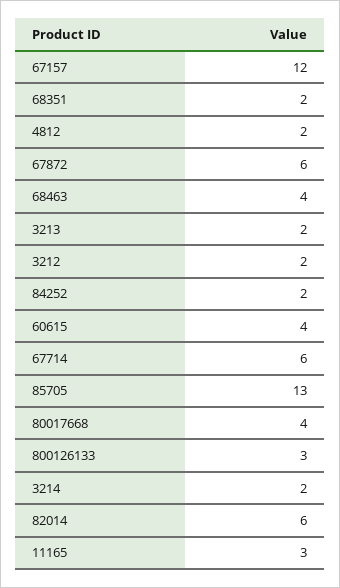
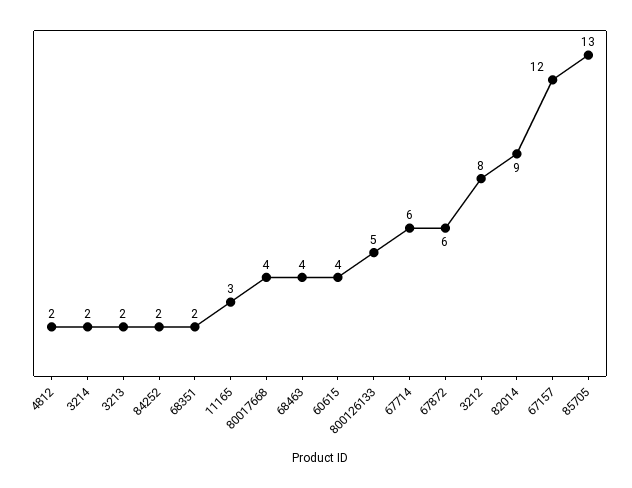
  {
    "67157": 12,
    "68351": 2,
    "4812": 2,
    "67872": 6,
    "68463": 4,
    "3213": 2,
-   "3212": 2,
+   "3212": 8,
    "84252": 2,
    "60615": 4,
    "67714": 6,
    "85705": 13,
    "80017668": 4,
-   "800126133": 3,
+   "800126133": 5,
    "3214": 2,
-   "82014": 6,
+   "82014": 9,
    "11165": 3
  }

